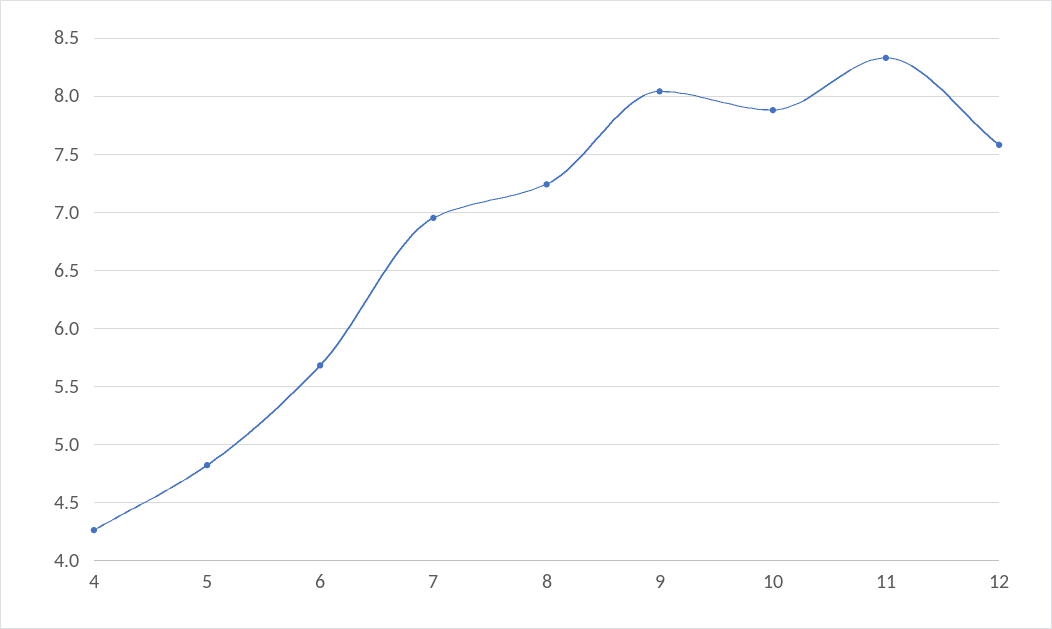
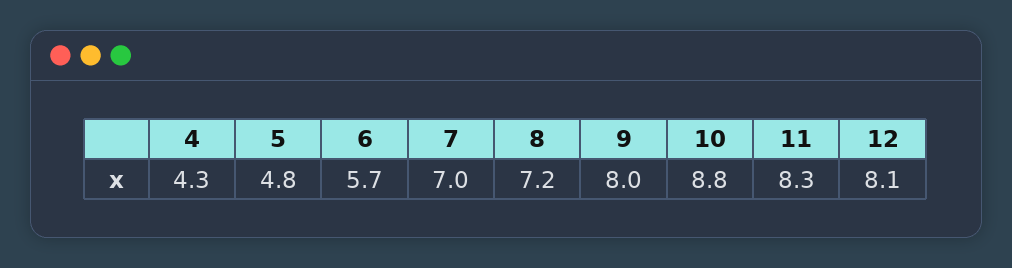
  {
    "4": 4.3,
    "5": 4.8,
    "6": 5.7,
    "7": 7,
    "8": 7.2,
    "9": 8,
-   "10": 7.9,
+   "10": 8.8,
    "11": 8.3,
-   "12": 7.6
+   "12": 8.1
  }

